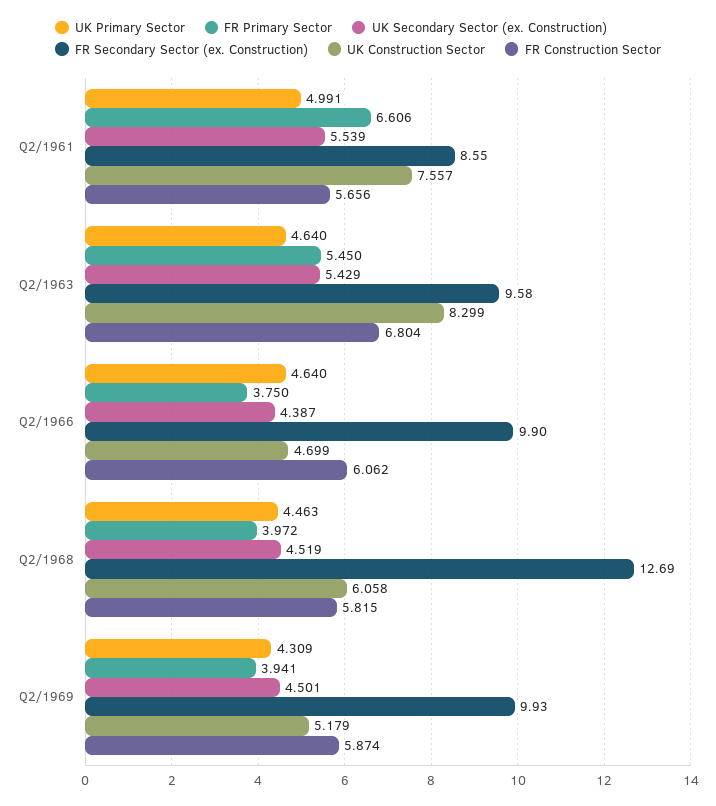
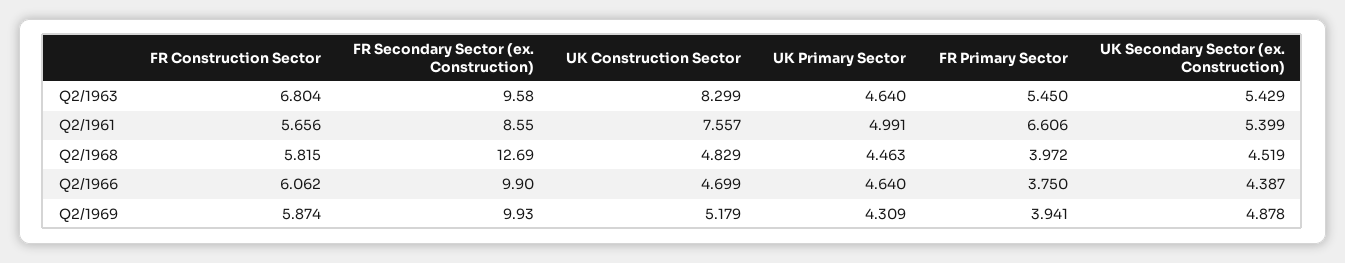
  {
    "UK Primary Sector": {
      "Q2/1961": 4.991,
      "Q2/1963": 4.64,
      "Q2/1966": 4.64,
      "Q2/1968": 4.463,
      "Q2/1969": 4.309
    },
    "FR Primary Sector": {
      "Q2/1961": 6.606,
      "Q2/1963": 5.45,
      "Q2/1966": 3.75,
      "Q2/1968": 3.972,
      "Q2/1969": 3.941
    },
    "UK Secondary Sector (ex. Construction)": {
-     "Q2/1961": 5.539,
+     "Q2/1961": 5.399,
      "Q2/1963": 5.429,
      "Q2/1966": 4.387,
      "Q2/1968": 4.519,
-     "Q2/1969": 4.501
+     "Q2/1969": 4.878
    },
    "FR Secondary Sector (ex. Construction)": {
      "Q2/1961": 8.55,
      "Q2/1963": 9.58,
      "Q2/1966": 9.9,
      "Q2/1968": 12.69,
      "Q2/1969": 9.93
    },
    "UK Construction Sector": {
      "Q2/1961": 7.557,
      "Q2/1963": 8.299,
      "Q2/1966": 4.699,
-     "Q2/1968": 6.058,
+     "Q2/1968": 4.829,
      "Q2/1969": 5.179
    },
    "FR Construction Sector": {
      "Q2/1961": 5.656,
      "Q2/1963": 6.804,
      "Q2/1966": 6.062,
      "Q2/1968": 5.815,
      "Q2/1969": 5.874
    }
  }

